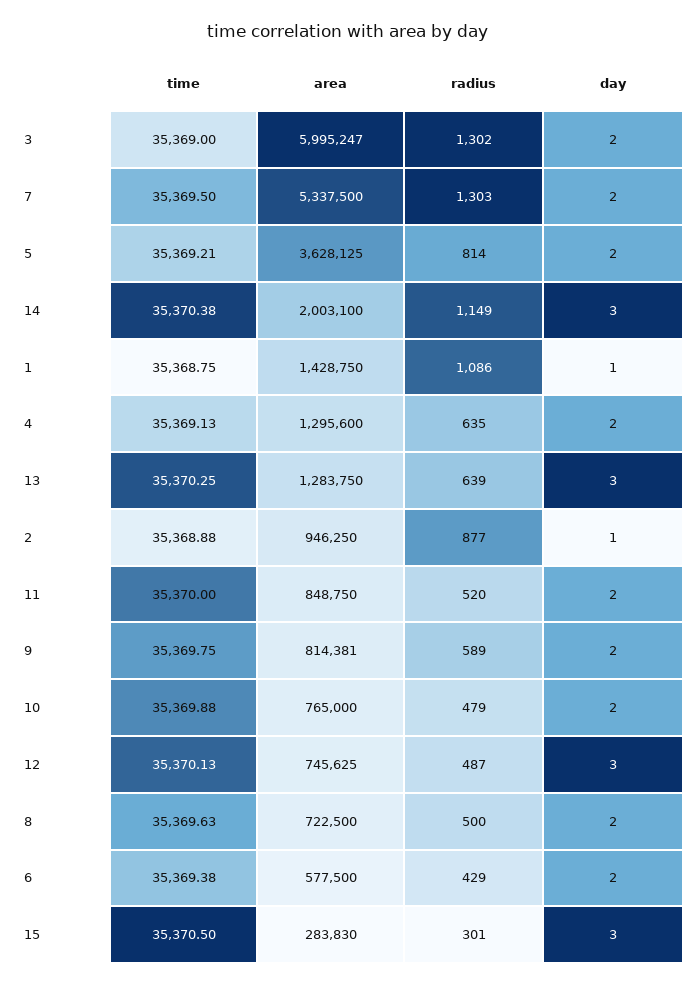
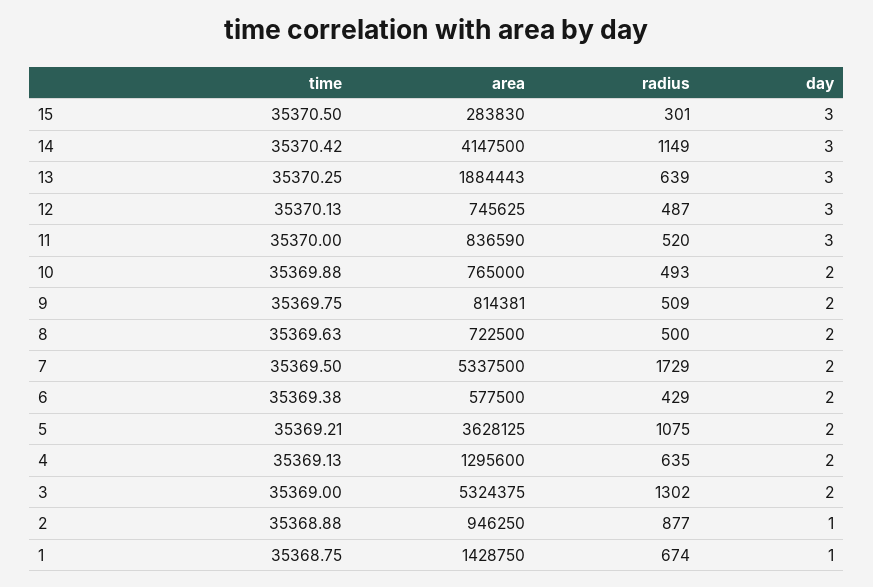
  {
    "time": {
      "3": 35369,
      "7": 35369.5,
      "5": 35369.21,
-     "14": 35370.38,
+     "14": 35370.42,
      "1": 35368.75,
      "4": 35369.13,
      "13": 35370.25,
      "2": 35368.88,
      "11": 35370,
      "9": 35369.75,
      "10": 35369.88,
      "12": 35370.13,
      "8": 35369.63,
      "6": 35369.38,
      "15": 35370.5
    },
    "area": {
-     "3": 5995247,
+     "3": 5324375,
      "7": 5337500,
      "5": 3628125,
-     "14": 2003100,
+     "14": 4147500,
      "1": 1428750,
      "4": 1295600,
-     "13": 1283750,
+     "13": 1884443,
      "2": 946250,
-     "11": 848750,
+     "11": 836590,
      "9": 814381,
      "10": 765000,
      "12": 745625,
      "8": 722500,
      "6": 577500,
      "15": 283830
    },
    "radius": {
      "3": 1302,
-     "7": 1303,
+     "7": 1729,
-     "5": 814,
+     "5": 1075,
      "14": 1149,
-     "1": 1086,
+     "1": 674,
      "4": 635,
      "13": 639,
      "2": 877,
      "11": 520,
-     "9": 589,
+     "9": 509,
-     "10": 479,
+     "10": 493,
      "12": 487,
      "8": 500,
      "6": 429,
      "15": 301
    },
    "day": {
      "3": 2,
      "7": 2,
      "5": 2,
      "14": 3,
      "1": 1,
      "4": 2,
      "13": 3,
      "2": 1,
-     "11": 2,
+     "11": 3,
      "9": 2,
      "10": 2,
      "12": 3,
      "8": 2,
      "6": 2,
      "15": 3
    }
  }

